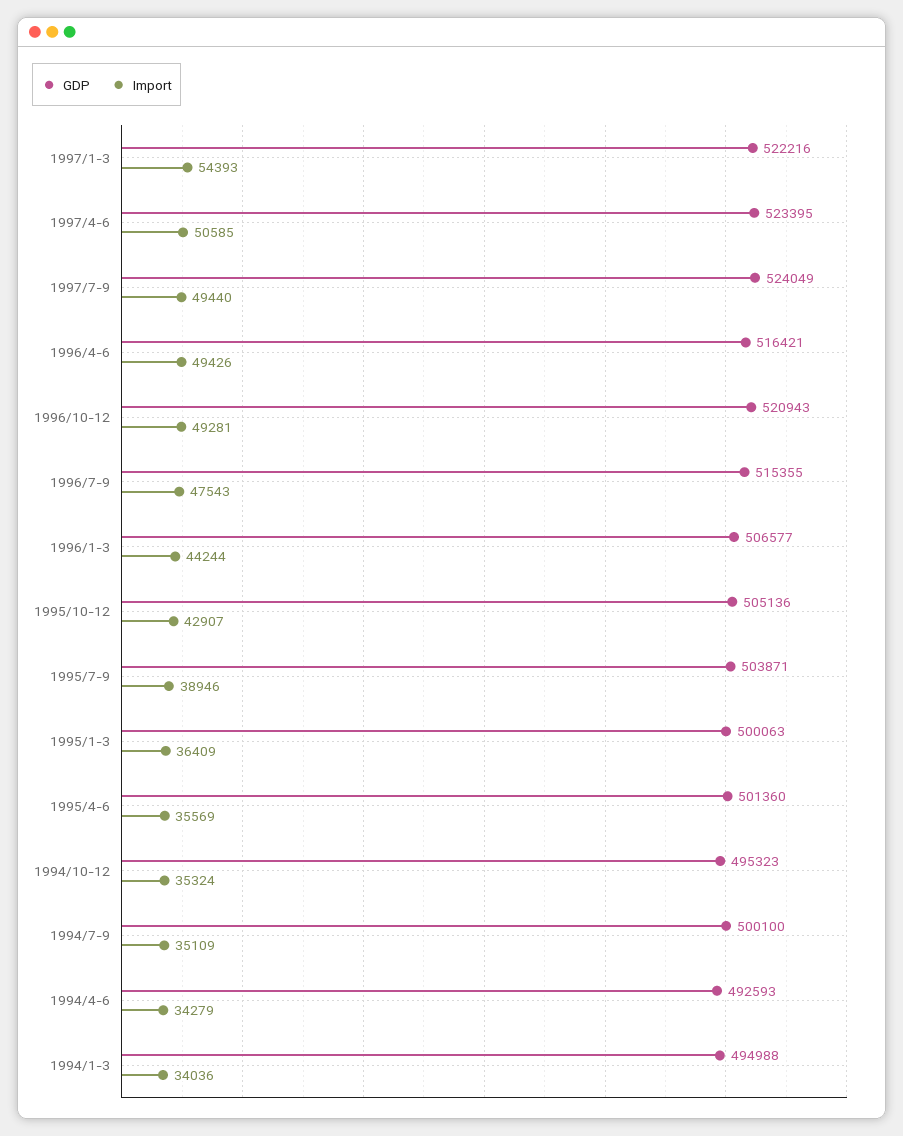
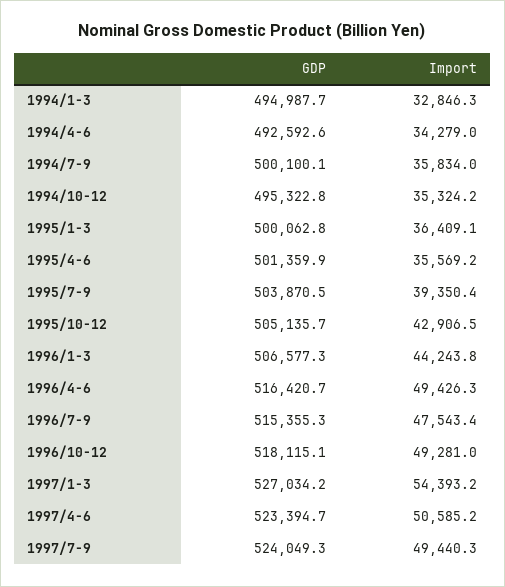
  {
    "GDP": {
-     "1997/1-3": 522216,
+     "1997/1-3": 527034.2,
      "1997/4-6": 523394.7,
      "1997/7-9": 524049.3,
      "1996/4-6": 516420.7,
-     "1996/10-12": 520943,
+     "1996/10-12": 518115.1,
      "1996/7-9": 515355.3,
      "1996/1-3": 506577.3,
      "1995/10-12": 505135.7,
      "1995/7-9": 503870.5,
      "1995/1-3": 500062.8,
      "1995/4-6": 501359.9,
      "1994/10-12": 495322.8,
      "1994/7-9": 500100.1,
      "1994/4-6": 492592.6,
      "1994/1-3": 494987.7
    },
    "Import": {
      "1997/1-3": 54393.2,
      "1997/4-6": 50585.2,
      "1997/7-9": 49440.3,
      "1996/4-6": 49426.3,
      "1996/10-12": 49281,
      "1996/7-9": 47543.4,
      "1996/1-3": 44243.8,
      "1995/10-12": 42906.5,
-     "1995/7-9": 38946,
+     "1995/7-9": 39350.4,
      "1995/1-3": 36409.1,
      "1995/4-6": 35569.2,
      "1994/10-12": 35324.2,
-     "1994/7-9": 35109,
+     "1994/7-9": 35834,
      "1994/4-6": 34279,
-     "1994/1-3": 34036
+     "1994/1-3": 32846.3
    }
  }

